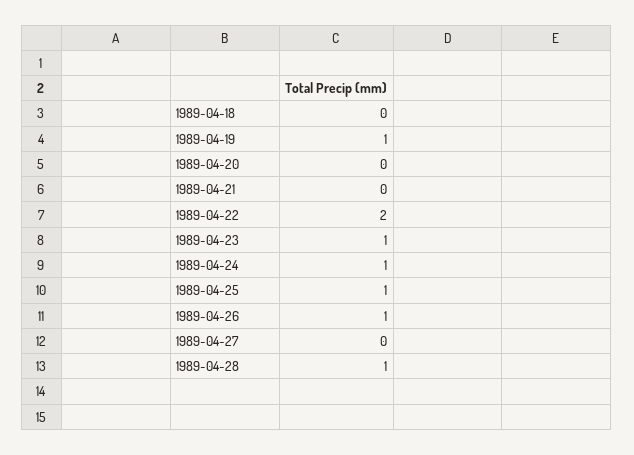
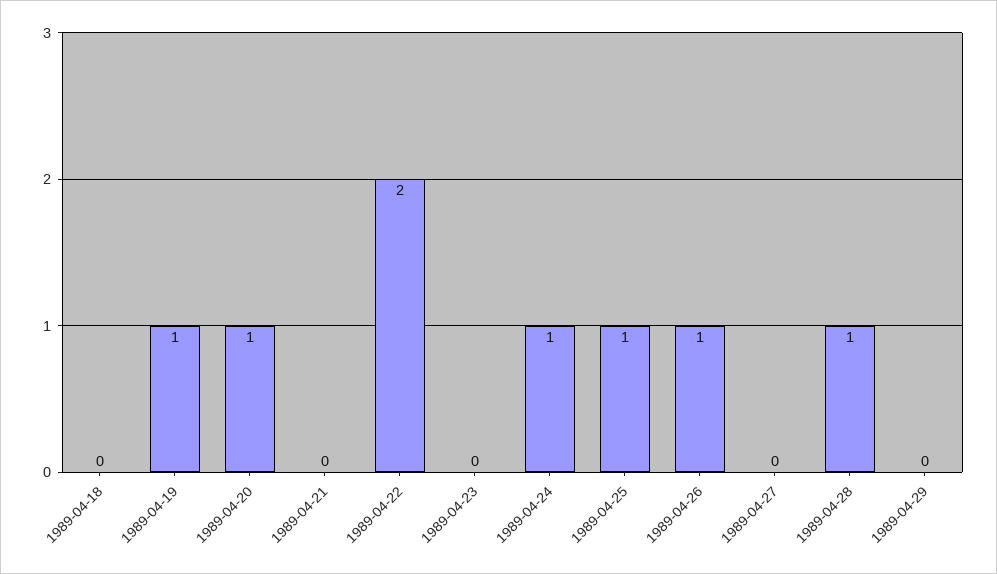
  {
    "1989-04-18": 0,
    "1989-04-19": 1,
-   "1989-04-20": 0,
+   "1989-04-20": 1,
    "1989-04-21": 0,
    "1989-04-22": 2,
-   "1989-04-23": 1,
+   "1989-04-23": 0,
    "1989-04-24": 1,
    "1989-04-25": 1,
    "1989-04-26": 1,
    "1989-04-27": 0,
-   "1989-04-28": 1
+   "1989-04-28": 1,
+   "1989-04-29": 0
  }

